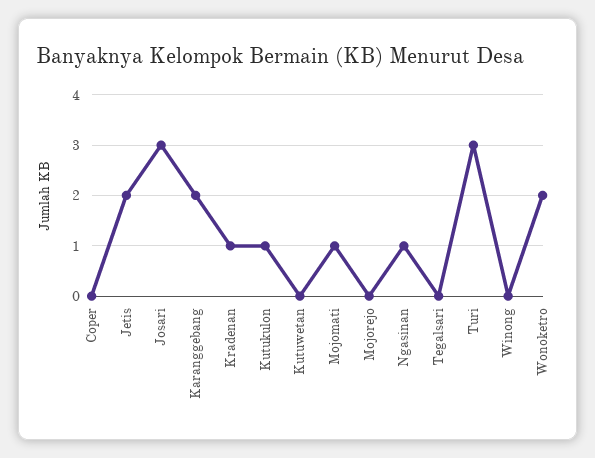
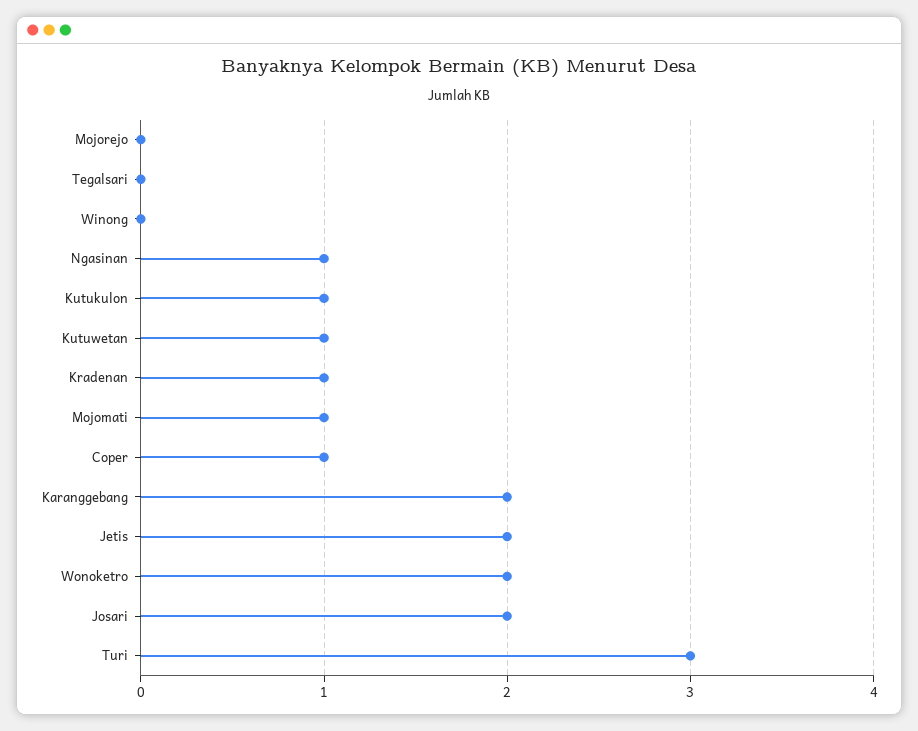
  {
-   "Coper": 0,
+   "Coper": 1,
    "Jetis": 2,
-   "Josari": 3,
+   "Josari": 2,
    "Karanggebang": 2,
    "Kradenan": 1,
    "Kutukulon": 1,
-   "Kutuwetan": 0,
+   "Kutuwetan": 1,
    "Mojomati": 1,
    "Mojorejo": 0,
    "Ngasinan": 1,
    "Tegalsari": 0,
    "Turi": 3,
    "Winong": 0,
    "Wonoketro": 2
  }

